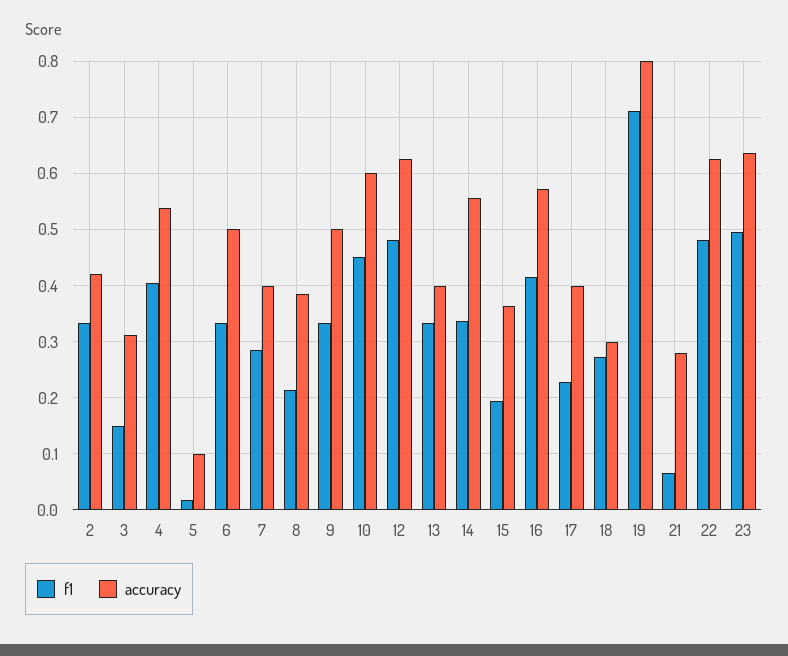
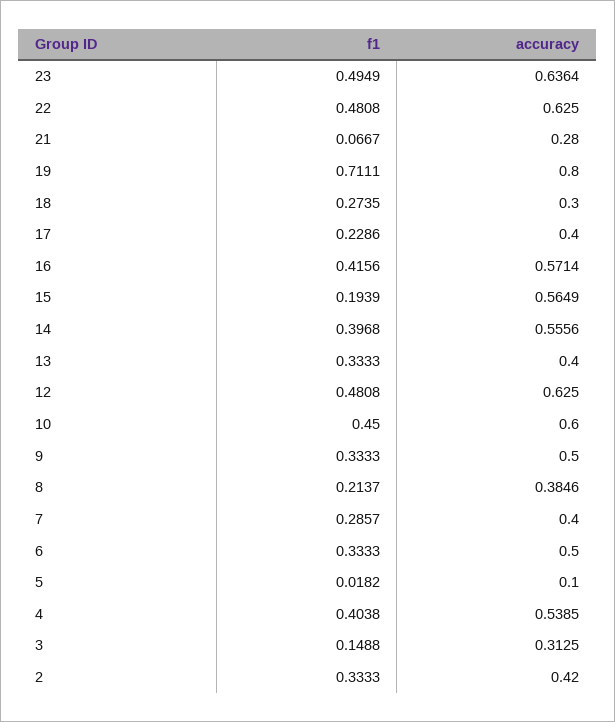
  {
    "f1": {
      "2": 0.3333,
      "3": 0.1488,
      "4": 0.4038,
      "5": 0.0182,
      "6": 0.3333,
      "7": 0.2857,
      "8": 0.2137,
      "9": 0.3333,
      "10": 0.45,
      "12": 0.4808,
      "13": 0.3333,
-     "14": 0.34,
+     "14": 0.3968,
      "15": 0.1939,
      "16": 0.4156,
      "17": 0.2286,
      "18": 0.2735,
      "19": 0.7111,
      "21": 0.0667,
      "22": 0.4808,
      "23": 0.4949
    },
    "accuracy": {
      "2": 0.42,
      "3": 0.3125,
      "4": 0.5385,
      "5": 0.1,
      "6": 0.5,
      "7": 0.4,
      "8": 0.3846,
      "9": 0.5,
      "10": 0.6,
      "12": 0.625,
      "13": 0.4,
      "14": 0.5556,
-     "15": 0.36,
+     "15": 0.5649,
      "16": 0.5714,
      "17": 0.4,
      "18": 0.3,
      "19": 0.8,
      "21": 0.28,
      "22": 0.625,
      "23": 0.6364
    }
  }

